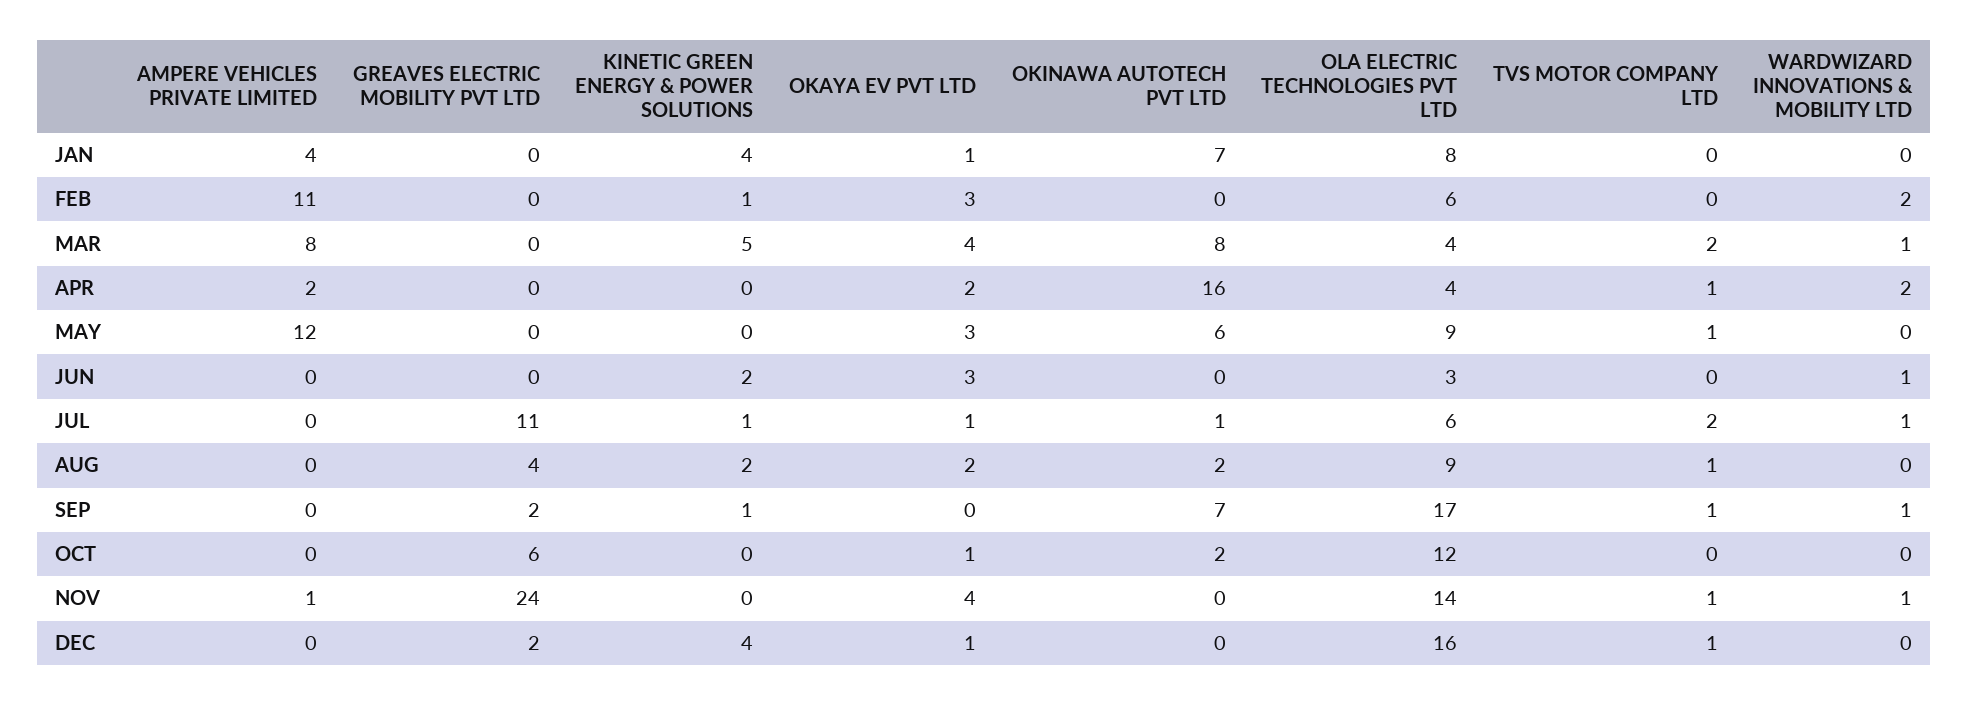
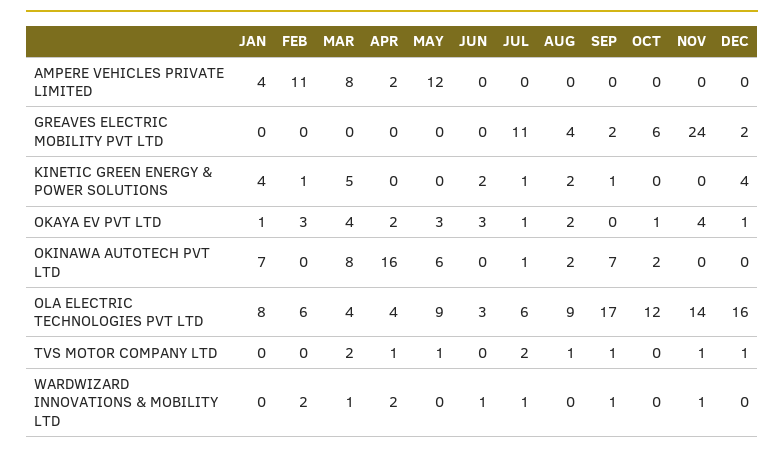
  {
    "AMPERE VEHICLES PRIVATE LIMITED": {
      "JAN": 4,
      "FEB": 11,
      "MAR": 8,
      "APR": 2,
      "MAY": 12,
      "JUN": 0,
      "JUL": 0,
      "AUG": 0,
      "SEP": 0,
      "OCT": 0,
-     "NOV": 1,
+     "NOV": 0,
      "DEC": 0
    },
    "GREAVES ELECTRIC MOBILITY PVT LTD": {
      "JAN": 0,
      "FEB": 0,
      "MAR": 0,
      "APR": 0,
      "MAY": 0,
      "JUN": 0,
      "JUL": 11,
      "AUG": 4,
      "SEP": 2,
      "OCT": 6,
      "NOV": 24,
      "DEC": 2
    },
    "KINETIC GREEN ENERGY & POWER SOLUTIONS": {
      "JAN": 4,
      "FEB": 1,
      "MAR": 5,
      "APR": 0,
      "MAY": 0,
      "JUN": 2,
      "JUL": 1,
      "AUG": 2,
      "SEP": 1,
      "OCT": 0,
      "NOV": 0,
      "DEC": 4
    },
    "OKAYA EV PVT LTD": {
      "JAN": 1,
      "FEB": 3,
      "MAR": 4,
      "APR": 2,
      "MAY": 3,
      "JUN": 3,
      "JUL": 1,
      "AUG": 2,
      "SEP": 0,
      "OCT": 1,
      "NOV": 4,
      "DEC": 1
    },
    "OKINAWA AUTOTECH PVT LTD": {
      "JAN": 7,
      "FEB": 0,
      "MAR": 8,
      "APR": 16,
      "MAY": 6,
      "JUN": 0,
      "JUL": 1,
      "AUG": 2,
      "SEP": 7,
      "OCT": 2,
      "NOV": 0,
      "DEC": 0
    },
    "OLA ELECTRIC TECHNOLOGIES PVT LTD": {
      "JAN": 8,
      "FEB": 6,
      "MAR": 4,
      "APR": 4,
      "MAY": 9,
      "JUN": 3,
      "JUL": 6,
      "AUG": 9,
      "SEP": 17,
      "OCT": 12,
      "NOV": 14,
      "DEC": 16
    },
    "TVS MOTOR COMPANY LTD": {
      "JAN": 0,
      "FEB": 0,
      "MAR": 2,
      "APR": 1,
      "MAY": 1,
      "JUN": 0,
      "JUL": 2,
      "AUG": 1,
      "SEP": 1,
      "OCT": 0,
      "NOV": 1,
      "DEC": 1
    },
    "WARDWIZARD INNOVATIONS & MOBILITY LTD": {
      "JAN": 0,
      "FEB": 2,
      "MAR": 1,
      "APR": 2,
      "MAY": 0,
      "JUN": 1,
      "JUL": 1,
      "AUG": 0,
      "SEP": 1,
      "OCT": 0,
      "NOV": 1,
      "DEC": 0
    }
  }

